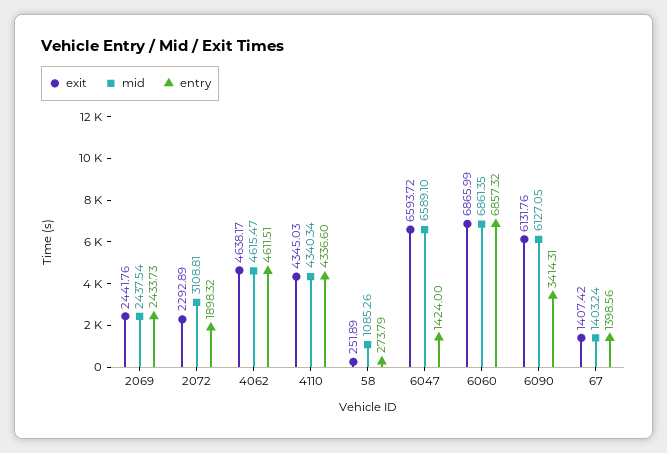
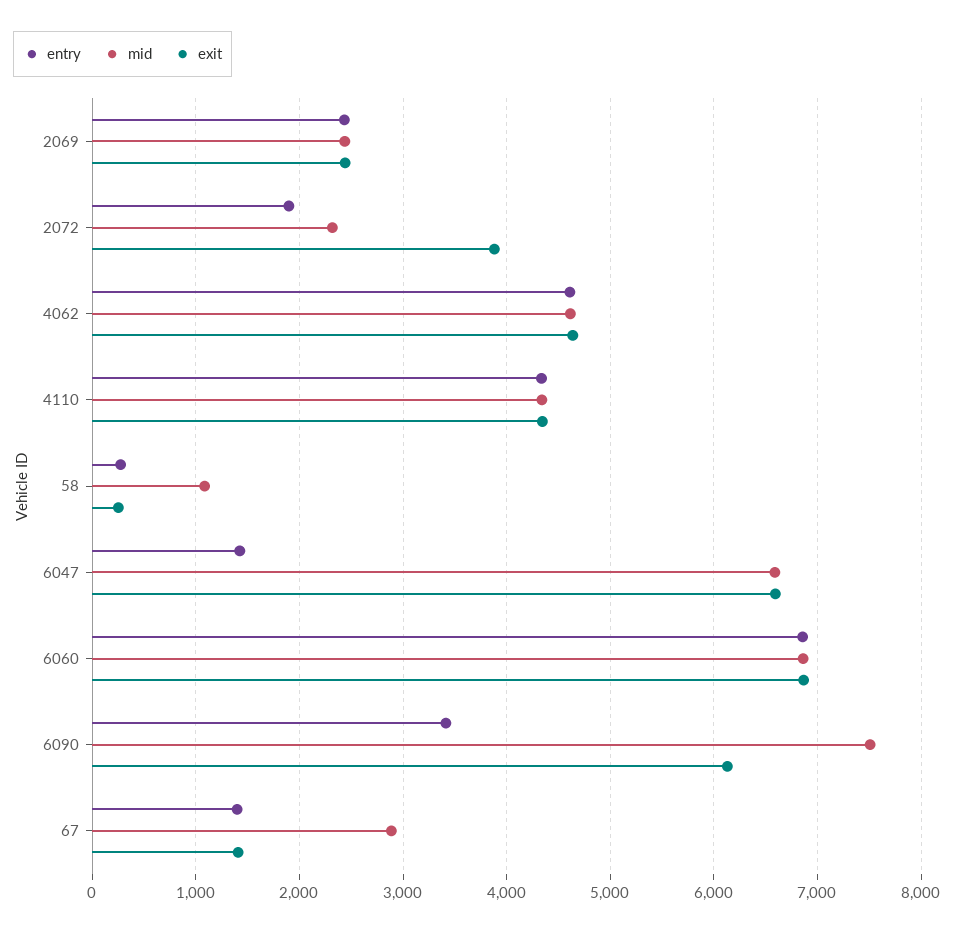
  {
    "exit": {
      "2069": 2441.76,
-     "2072": 2292.89,
+     "2072": 3900,
      "4062": 4638.17,
      "4110": 4345.03,
      "58": 251.89,
      "6047": 6593.72,
      "6060": 6865.99,
      "6090": 6131.76,
      "67": 1407.42
    },
    "mid": {
      "2069": 2437.54,
-     "2072": 3108.81,
+     "2072": 2300,
      "4062": 4615.47,
      "4110": 4340.34,
      "58": 1085.26,
      "6047": 6589.1,
      "6060": 6861.35,
-     "6090": 6127.05,
+     "6090": 7500,
-     "67": 1403.24
+     "67": 2900
    },
    "entry": {
      "2069": 2433.73,
      "2072": 1898.32,
      "4062": 4611.51,
      "4110": 4336.6,
      "58": 273.79,
      "6047": 1424,
      "6060": 6857.32,
      "6090": 3414.31,
      "67": 1398.56
    }
  }

